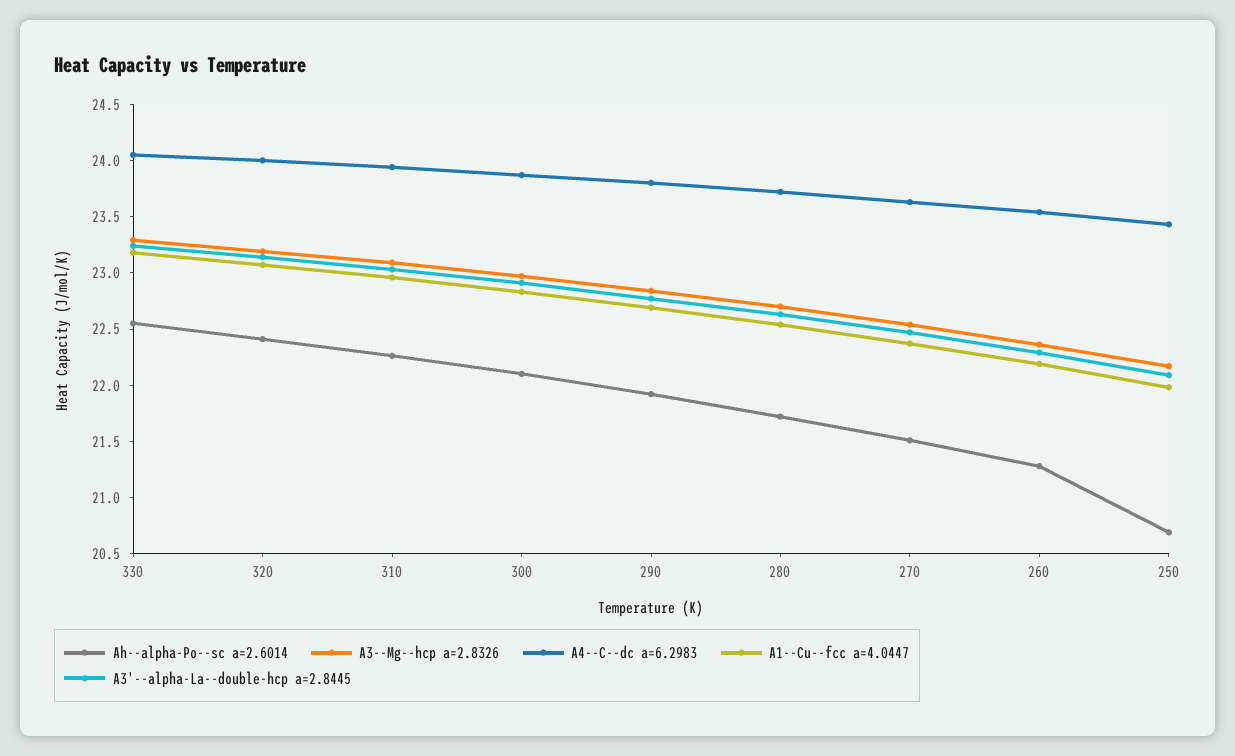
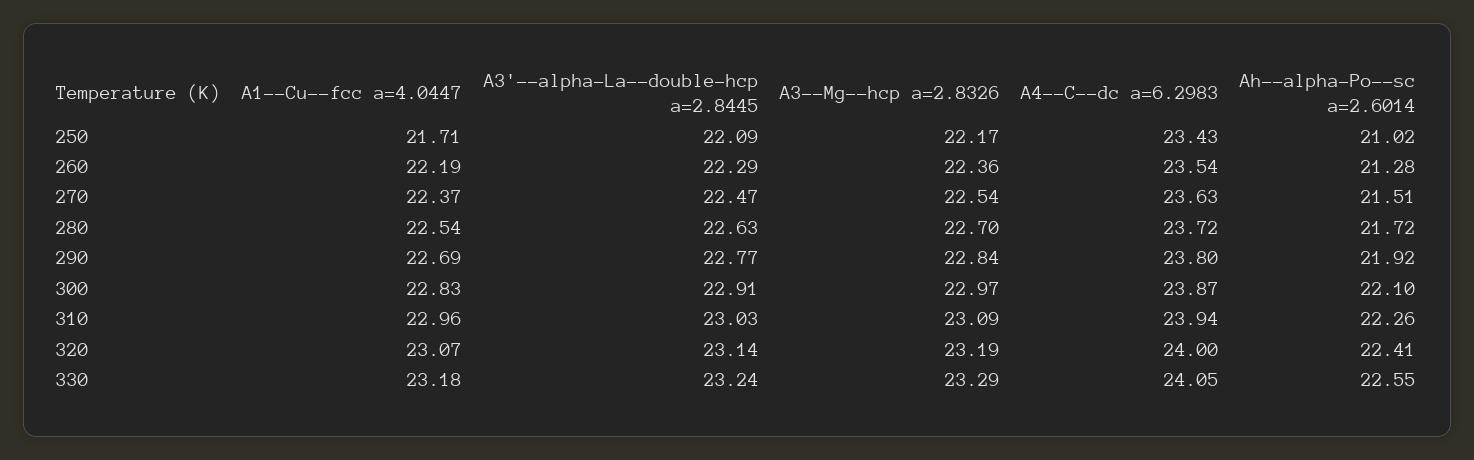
  {
    "Ah--alpha-Po--sc a=2.6014": {
      "330": 22.55,
      "320": 22.41,
      "310": 22.26,
      "300": 22.1,
      "290": 21.92,
      "280": 21.72,
      "270": 21.51,
      "260": 21.28,
-     "250": 20.7
+     "250": 21.02
    },
    "A3--Mg--hcp a=2.8326": {
      "330": 23.29,
      "320": 23.19,
      "310": 23.09,
      "300": 22.97,
      "290": 22.84,
      "280": 22.7,
      "270": 22.54,
      "260": 22.36,
      "250": 22.17
    },
    "A4--C--dc a=6.2983": {
      "330": 24.05,
      "320": 24,
      "310": 23.94,
      "300": 23.87,
      "290": 23.8,
      "280": 23.72,
      "270": 23.63,
      "260": 23.54,
      "250": 23.43
    },
    "A1--Cu--fcc a=4.0447": {
      "330": 23.18,
      "320": 23.07,
      "310": 22.96,
      "300": 22.83,
      "290": 22.69,
      "280": 22.54,
      "270": 22.37,
      "260": 22.19,
-     "250": 22
+     "250": 21.71
    },
    "A3'--alpha-La--double-hcp a=2.8445": {
      "330": 23.24,
      "320": 23.14,
      "310": 23.03,
      "300": 22.91,
      "290": 22.77,
      "280": 22.63,
      "270": 22.47,
      "260": 22.29,
      "250": 22.09
    }
  }

